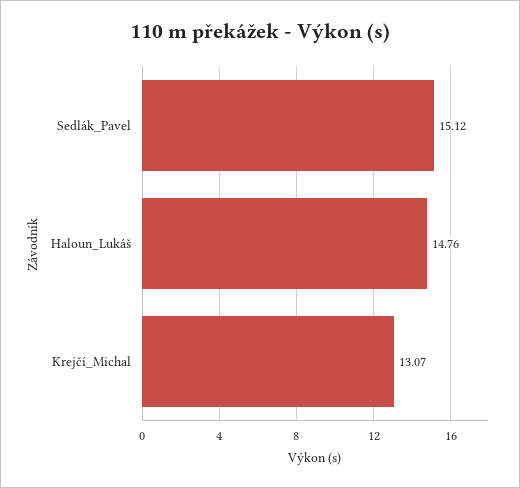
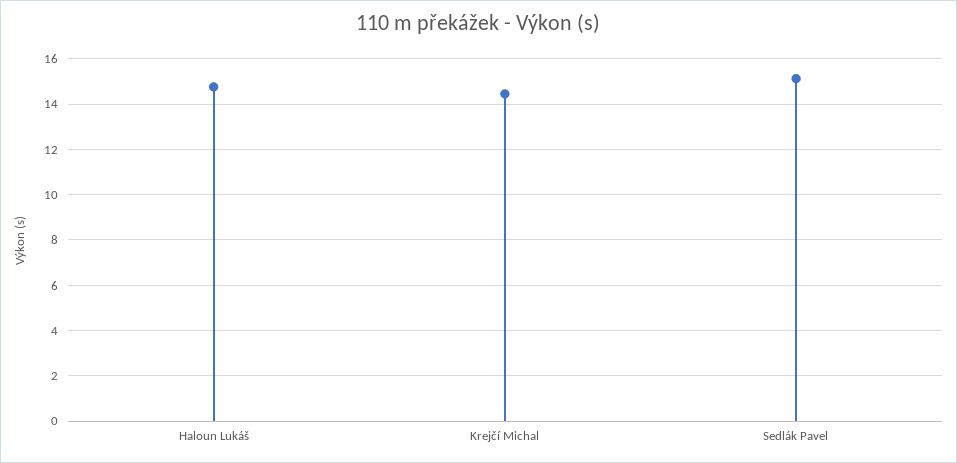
  {
    "Sedlák_Pavel": 15.12,
    "Haloun_Lukáš": 14.76,
-   "Krejčí_Michal": 13.07
+   "Krejčí_Michal": 14.5
  }

